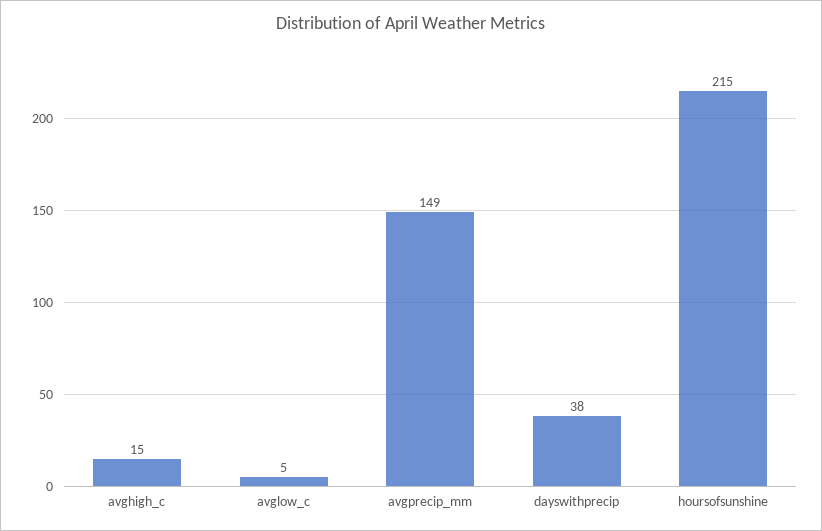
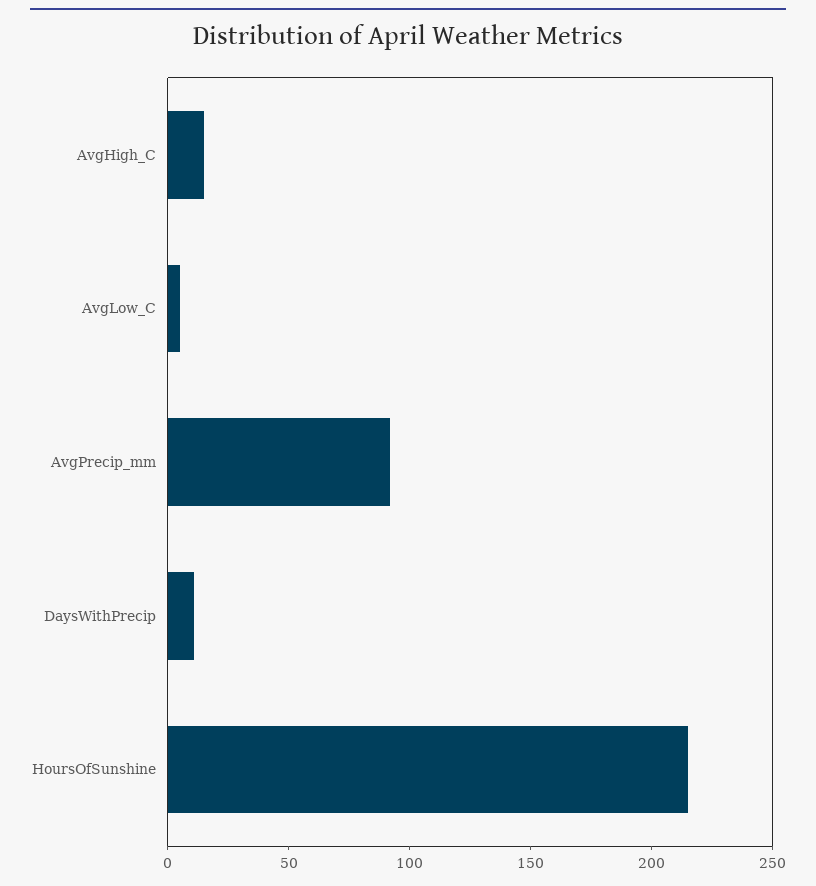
  {
    "avghigh_c": 15,
    "avglow_c": 5,
-   "avgprecip_mm": 149,
+   "avgprecip_mm": 90,
-   "dayswithprecip": 38,
+   "dayswithprecip": 10,
    "hoursofsunshine": 215
  }

